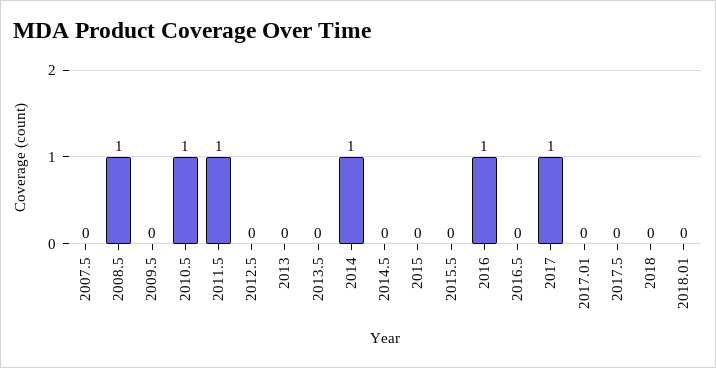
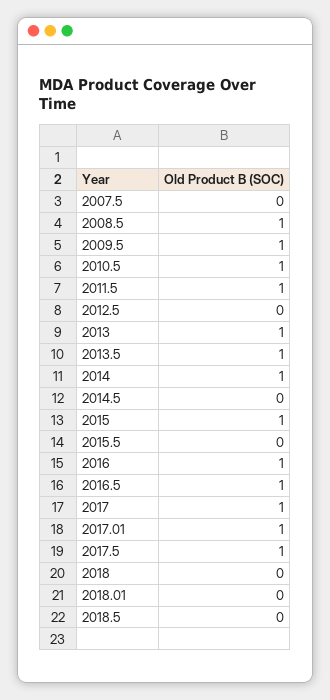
  {
    "2007.5": 0,
    "2008.5": 1,
-   "2009.5": 0,
+   "2009.5": 1,
    "2010.5": 1,
    "2011.5": 1,
    "2012.5": 0,
-   "2013": 0,
+   "2013": 1,
-   "2013.5": 0,
+   "2013.5": 1,
    "2014": 1,
    "2014.5": 0,
-   "2015": 0,
+   "2015": 1,
    "2015.5": 0,
    "2016": 1,
-   "2016.5": 0,
+   "2016.5": 1,
    "2017": 1,
-   "2017.01": 0,
+   "2017.01": 1,
-   "2017.5": 0,
+   "2017.5": 1,
    "2018": 0,
-   "2018.01": 0
+   "2018.01": 0,
+   "2018.5": 0
  }

